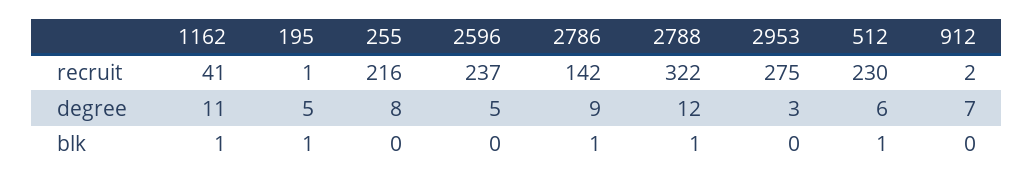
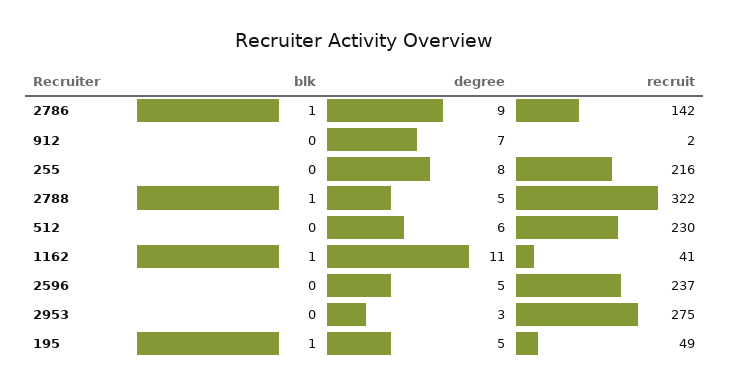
  {
    "1162": {
      "recruit": 41,
      "degree": 11,
      "blk": 1
    },
    "195": {
-     "recruit": 1,
+     "recruit": 49,
      "degree": 5,
      "blk": 1
    },
    "255": {
      "recruit": 216,
      "degree": 8,
      "blk": 0
    },
    "2596": {
      "recruit": 237,
      "degree": 5,
      "blk": 0
    },
    "2786": {
      "recruit": 142,
      "degree": 9,
      "blk": 1
    },
    "2788": {
      "recruit": 322,
-     "degree": 12,
+     "degree": 5,
      "blk": 1
    },
    "2953": {
      "recruit": 275,
      "degree": 3,
      "blk": 0
    },
    "512": {
      "recruit": 230,
      "degree": 6,
-     "blk": 1
+     "blk": 0
    },
    "912": {
      "recruit": 2,
      "degree": 7,
      "blk": 0
    }
  }

